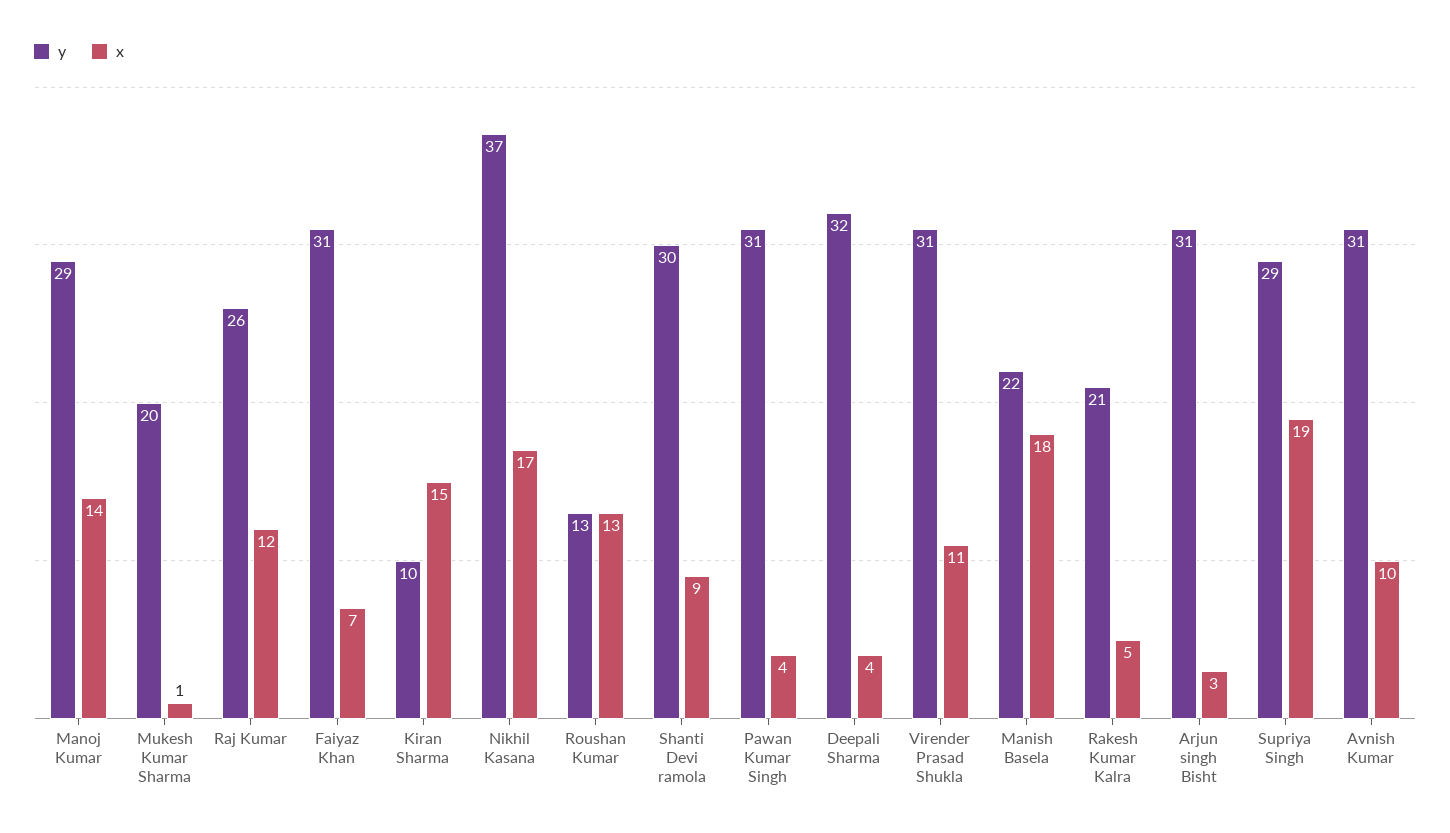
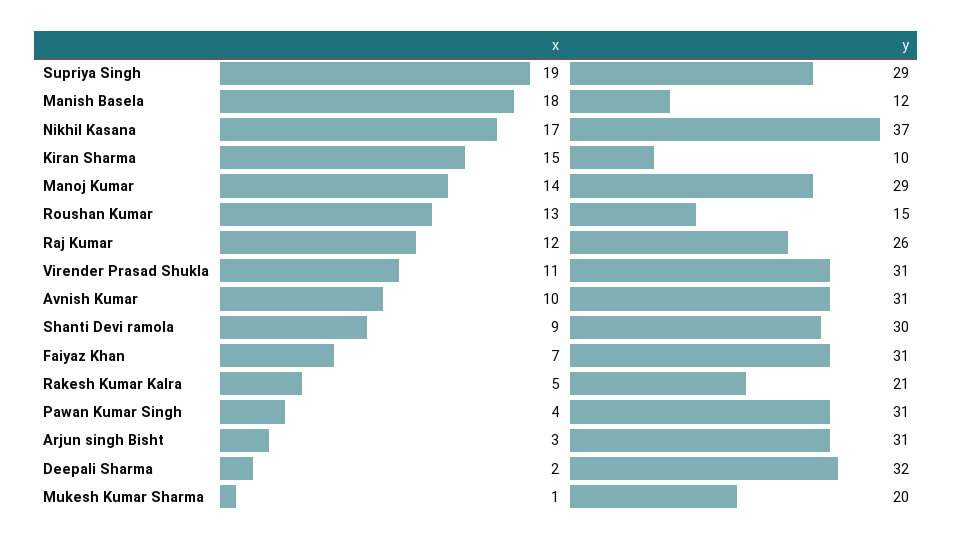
  {
    "y": {
      "Manoj Kumar": 29,
      "Mukesh Kumar Sharma": 20,
      "Raj Kumar": 26,
      "Faiyaz Khan": 31,
      "Kiran Sharma": 10,
      "Nikhil Kasana": 37,
-     "Roushan Kumar": 13,
+     "Roushan Kumar": 15,
      "Shanti Devi ramola": 30,
      "Pawan Kumar Singh": 31,
      "Deepali Sharma": 32,
      "Virender Prasad Shukla": 31,
-     "Manish Basela": 22,
+     "Manish Basela": 12,
      "Rakesh Kumar Kalra": 21,
      "Arjun singh Bisht": 31,
      "Supriya Singh": 29,
      "Avnish Kumar": 31
    },
    "x": {
      "Manoj Kumar": 14,
      "Mukesh Kumar Sharma": 1,
      "Raj Kumar": 12,
      "Faiyaz Khan": 7,
      "Kiran Sharma": 15,
      "Nikhil Kasana": 17,
      "Roushan Kumar": 13,
      "Shanti Devi ramola": 9,
      "Pawan Kumar Singh": 4,
-     "Deepali Sharma": 4,
+     "Deepali Sharma": 2,
      "Virender Prasad Shukla": 11,
      "Manish Basela": 18,
      "Rakesh Kumar Kalra": 5,
      "Arjun singh Bisht": 3,
      "Supriya Singh": 19,
      "Avnish Kumar": 10
    }
  }

